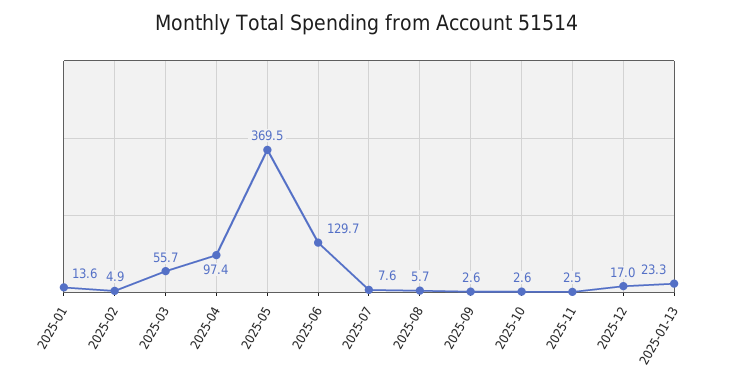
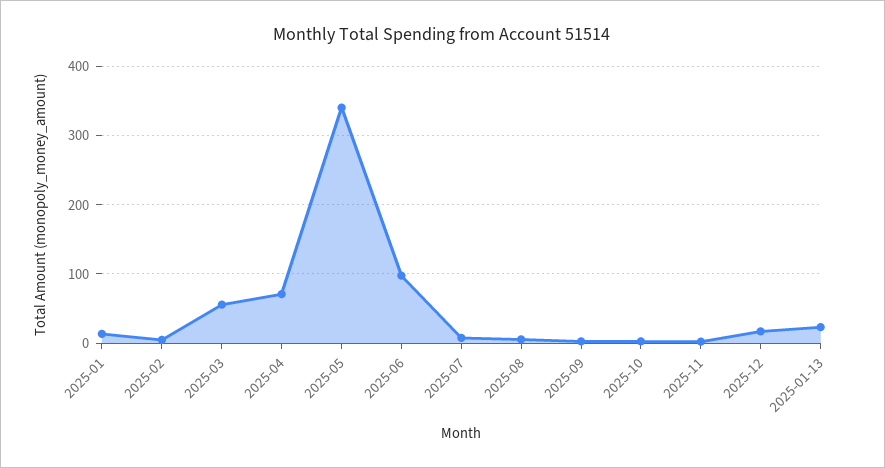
  {
    "2025-01": 13.6,
    "2025-02": 4.9,
    "2025-03": 55.7,
-   "2025-04": 97.4,
+   "2025-04": 70,
-   "2025-05": 369.5,
+   "2025-05": 340,
-   "2025-06": 129.7,
+   "2025-06": 100,
    "2025-07": 7.6,
    "2025-08": 5.7,
    "2025-09": 2.6,
    "2025-10": 2.6,
    "2025-11": 2.5,
    "2025-12": 17,
    "2025-01-13": 23.3
  }

